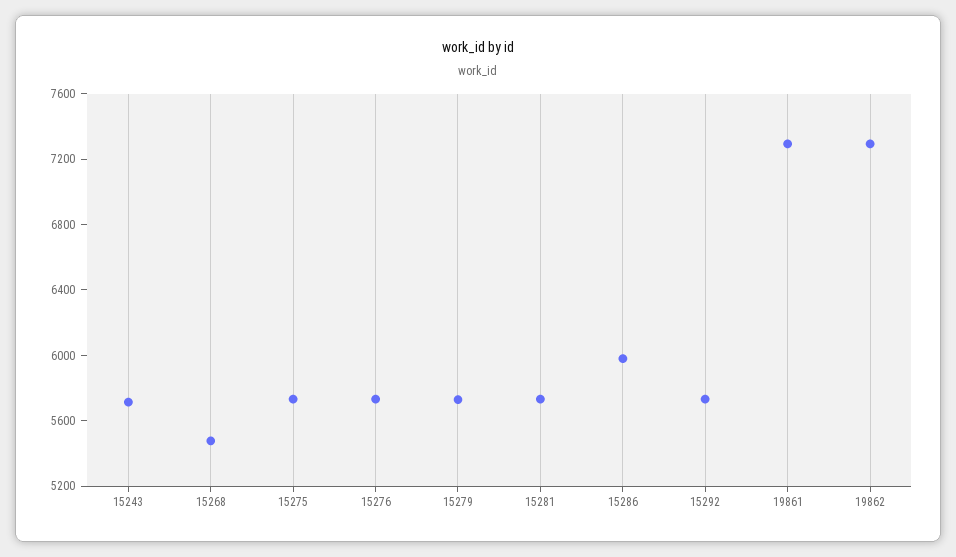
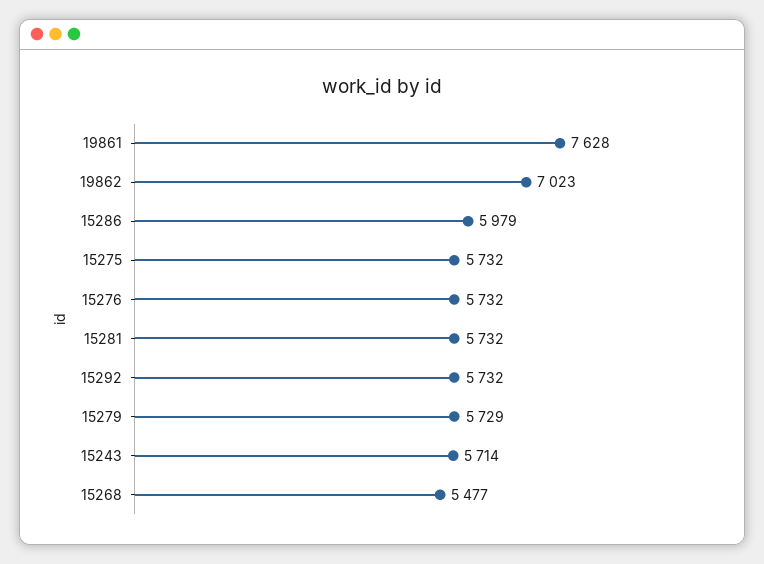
  {
    "15243": 5714,
    "15268": 5477,
    "15275": 5732,
    "15276": 5732,
    "15279": 5729,
    "15281": 5732,
    "15286": 5979,
    "15292": 5732,
-   "19861": 7300,
+   "19861": 7628,
-   "19862": 7300
+   "19862": 7023
  }

